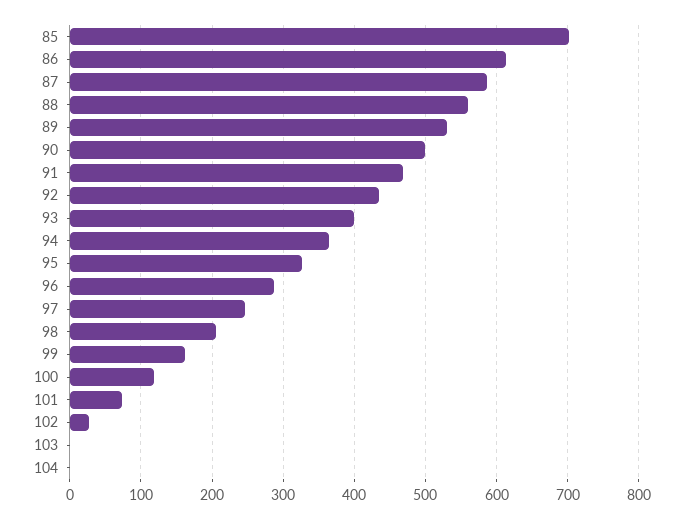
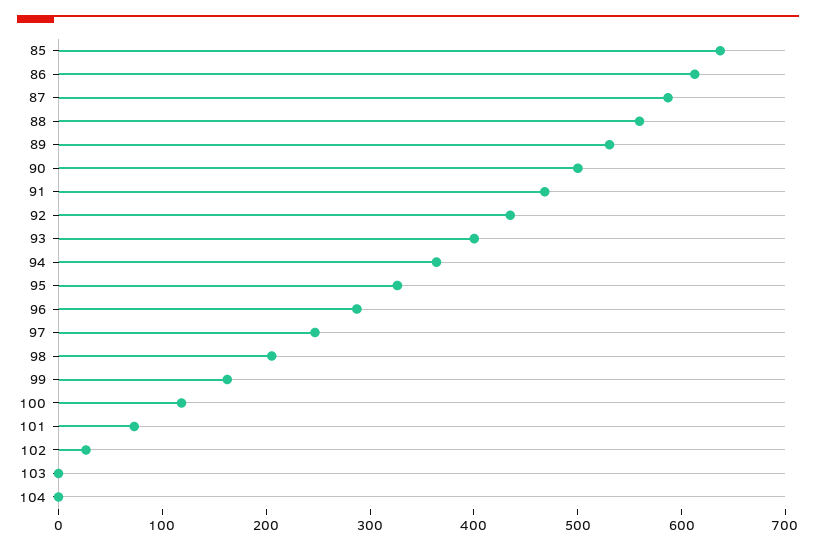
  {
-   "85": 700,
+   "85": 640,
    "86": 610,
    "87": 590,
    "88": 560,
    "89": 530,
    "90": 500,
    "91": 470,
    "92": 440,
    "93": 400,
    "94": 360,
    "95": 330,
    "96": 290,
    "97": 250,
    "98": 210,
    "99": 160,
    "100": 120,
    "101": 70,
    "102": 30,
    "103": 0,
    "104": 0
  }

